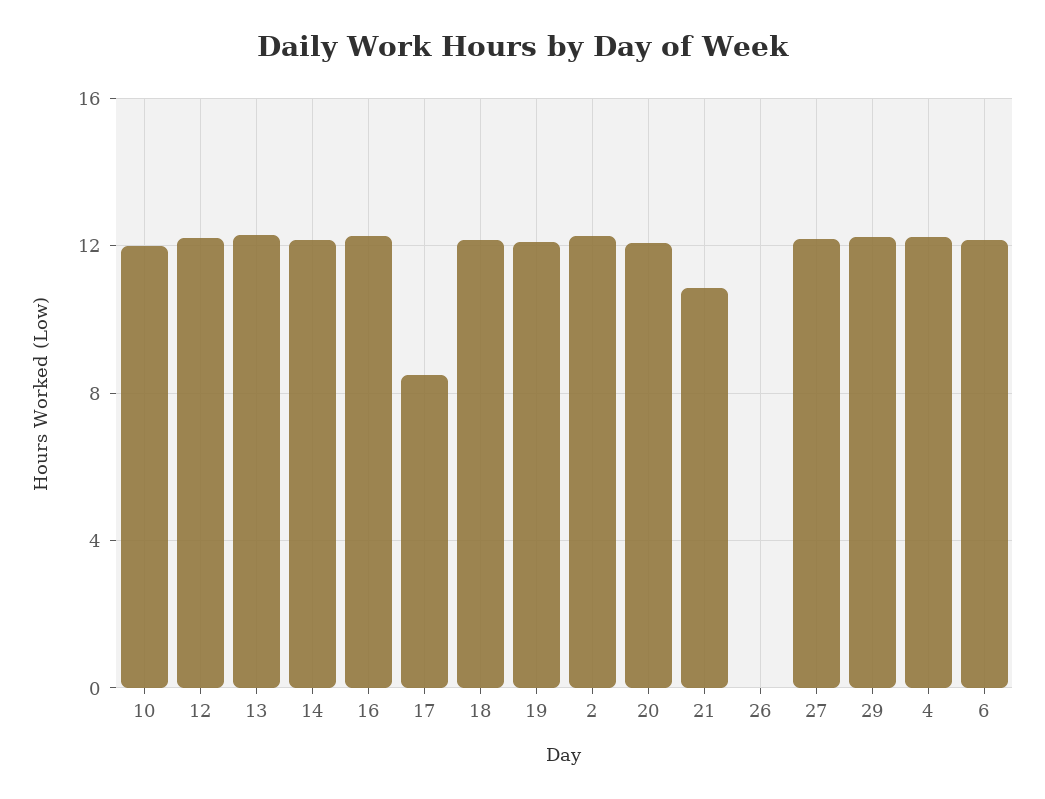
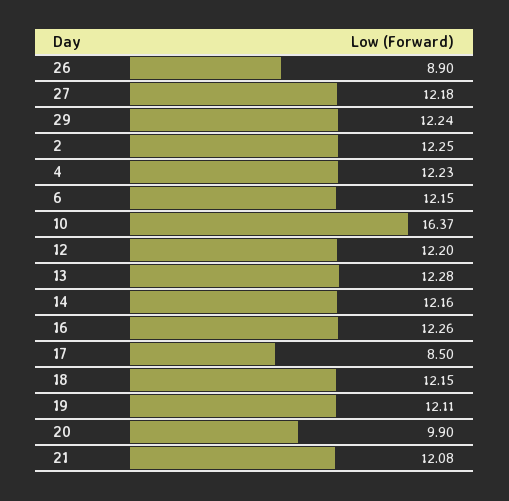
  {
-   "10": 12,
+   "10": 16.37,
    "12": 12.2,
    "13": 12.28,
    "14": 12.16,
    "16": 12.26,
    "17": 8.5,
    "18": 12.15,
    "19": 12.11,
    "2": 12.25,
-   "20": 12,
+   "20": 9.9,
-   "21": 11,
+   "21": 12.08,
-   "26": 0,
+   "26": 8.9,
    "27": 12.18,
    "29": 12.24,
    "4": 12.23,
    "6": 12.15
  }

